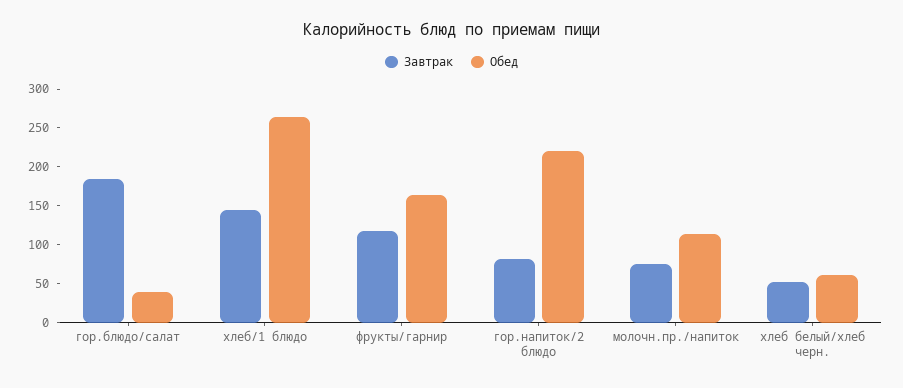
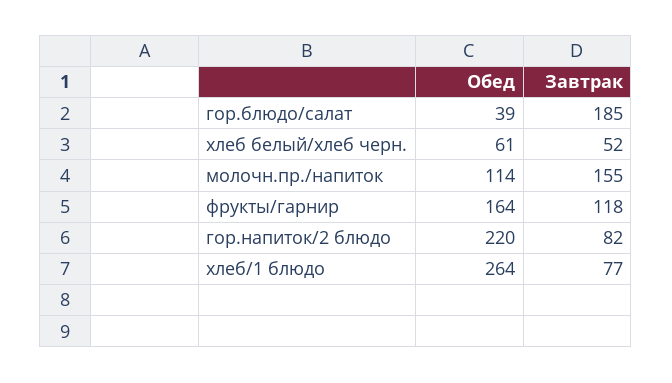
  {
    "Завтрак": {
      "гор.блюдо/салат": 185,
-     "хлеб/1 блюдо": 150,
+     "хлеб/1 блюдо": 77,
      "фрукты/гарнир": 118,
      "гор.напиток/2 блюдо": 82,
-     "молочн.пр./напиток": 75,
+     "молочн.пр./напиток": 155,
      "хлеб белый/хлеб черн.": 52
    },
    "Обед": {
      "гор.блюдо/салат": 39,
      "хлеб/1 блюдо": 264,
      "фрукты/гарнир": 164,
      "гор.напиток/2 блюдо": 220,
      "молочн.пр./напиток": 114,
      "хлеб белый/хлеб черн.": 61
    }
  }

